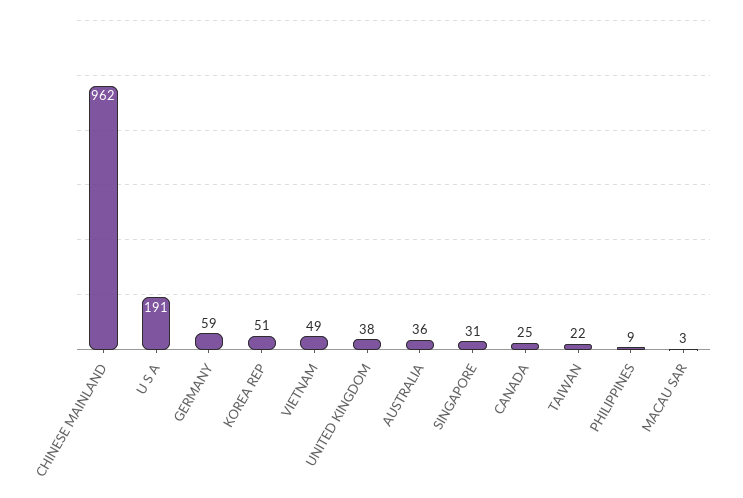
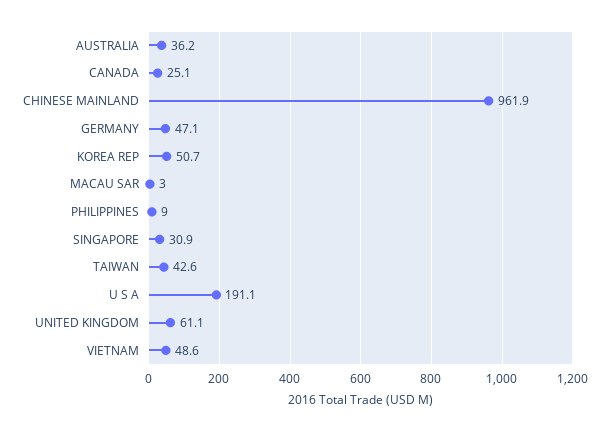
  {
    "CHINESE MAINLAND": 961.9,
    "U S A": 191.1,
-   "GERMANY": 59,
+   "GERMANY": 47.1,
    "KOREA REP": 50.7,
    "VIETNAM": 48.6,
-   "UNITED KINGDOM": 38,
+   "UNITED KINGDOM": 61.1,
    "AUSTRALIA": 36.2,
    "SINGAPORE": 30.9,
    "CANADA": 25.1,
-   "TAIWAN": 22,
+   "TAIWAN": 42.6,
    "PHILIPPINES": 9,
    "MACAU SAR": 3
  }

